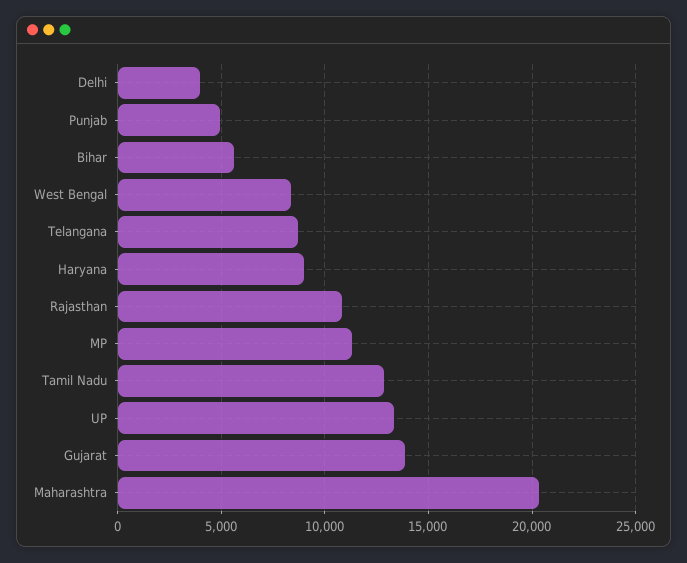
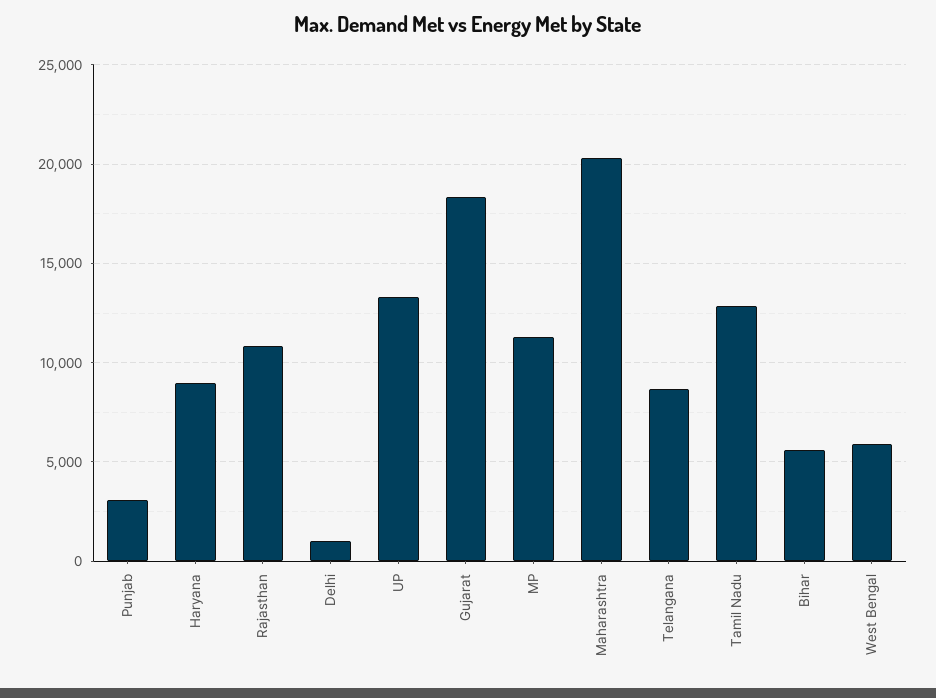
  {
-   "Delhi": 4000,
+   "Delhi": 1000,
-   "Punjab": 5000,
+   "Punjab": 3000,
    "Bihar": 5500,
-   "West Bengal": 8500,
+   "West Bengal": 6000,
    "Telangana": 8500,
    "Haryana": 9000,
    "Rajasthan": 11000,
    "MP": 11500,
    "Tamil Nadu": 13000,
    "UP": 13500,
-   "Gujarat": 14000,
+   "Gujarat": 18500,
    "Maharashtra": 20500
  }

